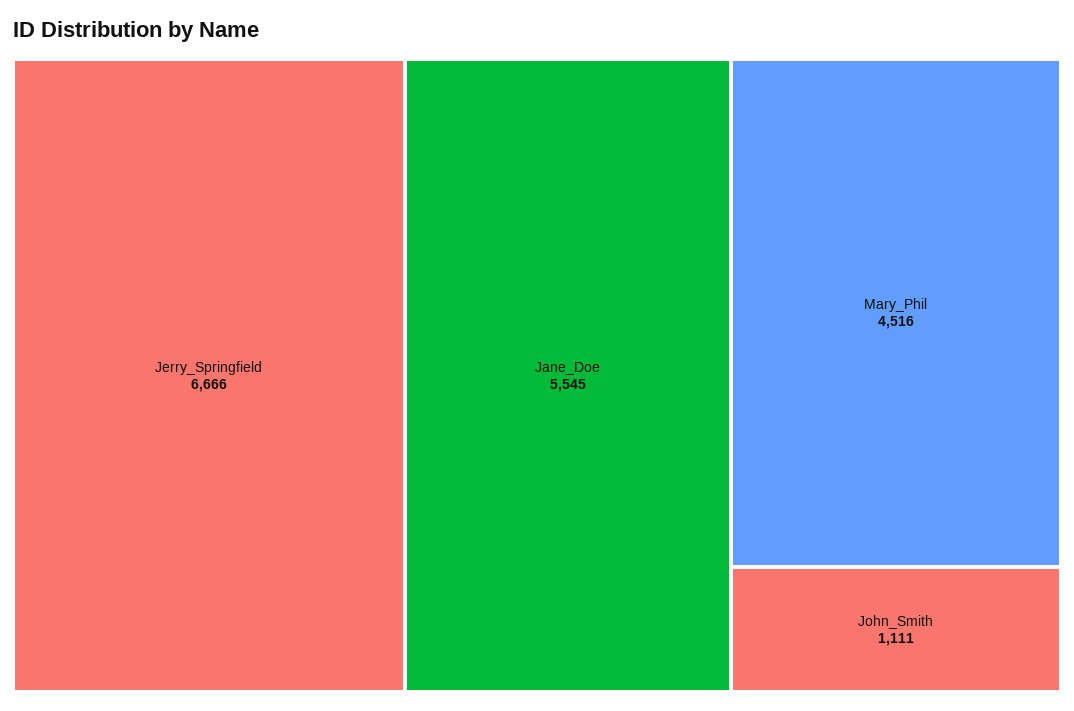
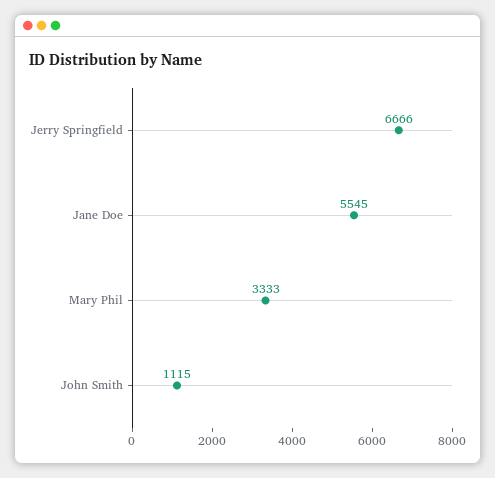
  {
    "Jerry_Springfield": 6666,
    "Jane_Doe": 5545,
-   "Mary_Phil": 4516,
+   "Mary_Phil": 3333,
-   "John_Smith": 1111
+   "John_Smith": 1115
  }

